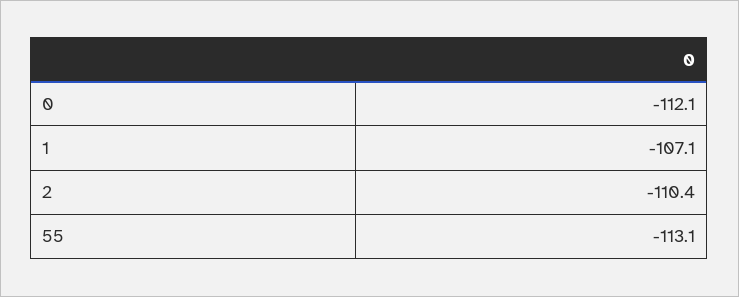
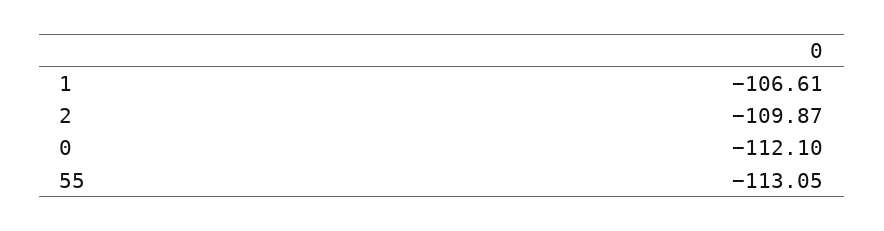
  {
    "0": -112.1,
-   "1": -107.1,
+   "1": -106.61,
-   "2": -110.4,
+   "2": -109.87,
    "55": -113.05
  }

